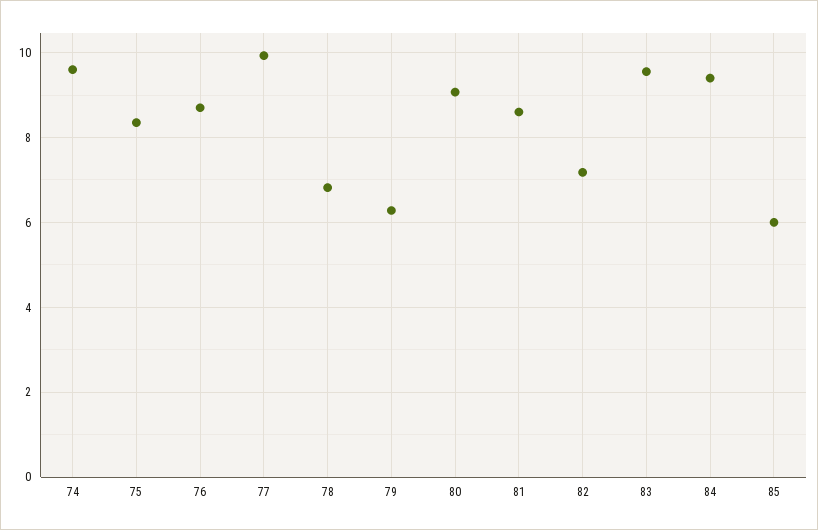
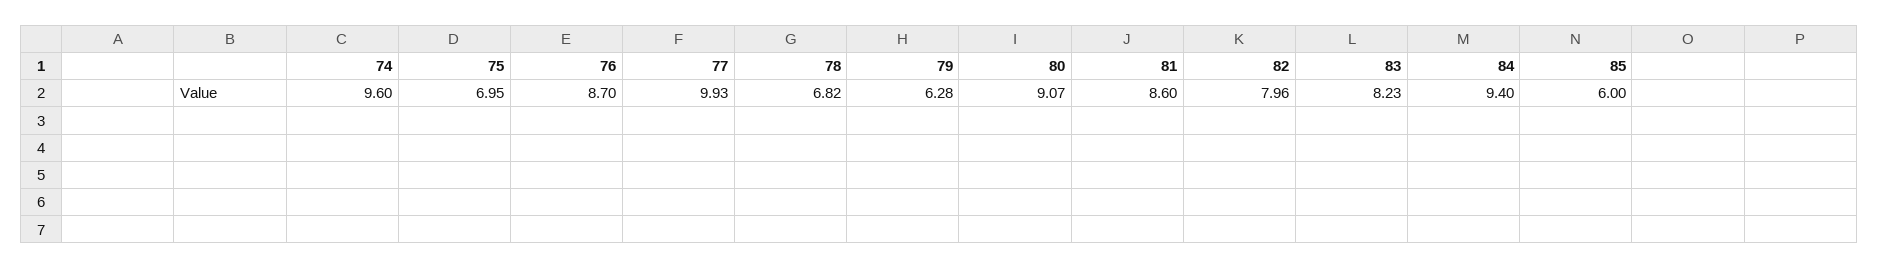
  {
    "74": 9.6,
-   "75": 8.4,
+   "75": 6.95,
    "76": 8.7,
    "77": 9.93,
    "78": 6.82,
    "79": 6.28,
    "80": 9.07,
    "81": 8.6,
-   "82": 7.2,
+   "82": 7.96,
-   "83": 9.6,
+   "83": 8.23,
    "84": 9.4,
    "85": 6
  }

